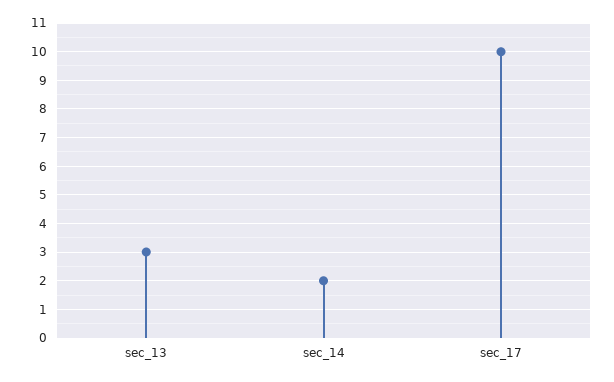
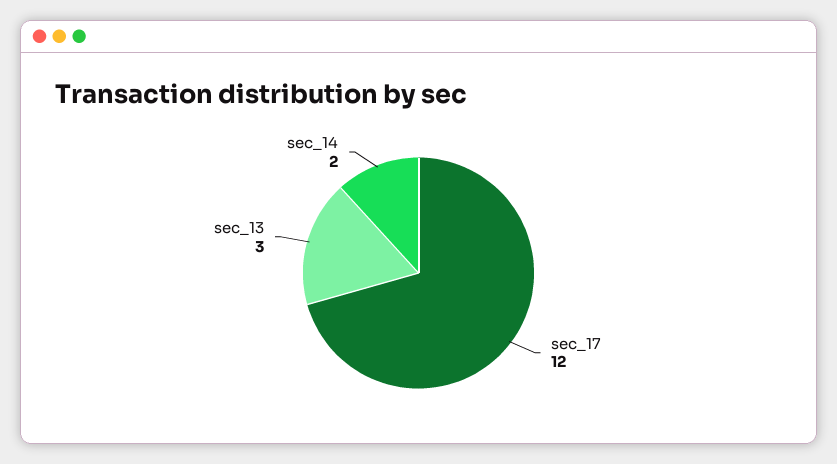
  {
    "sec_13": 3,
    "sec_14": 2,
-   "sec_17": 10
+   "sec_17": 12
  }

